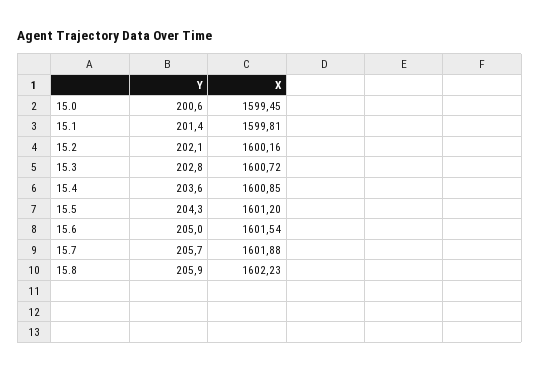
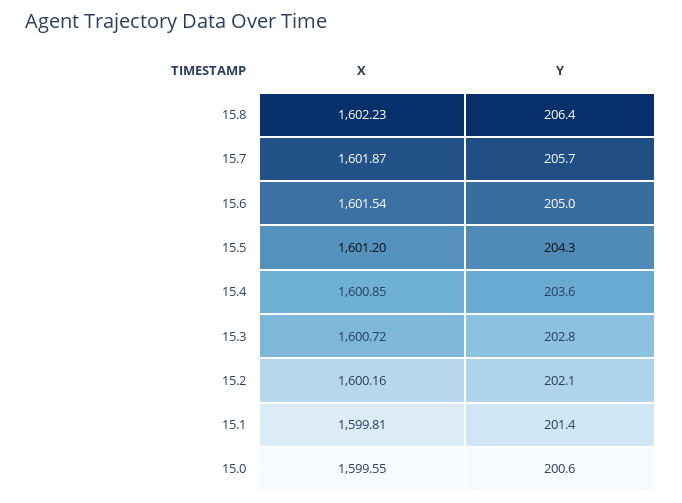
  {
    "Y": {
      "15.0": 200.6,
      "15.1": 201.4,
      "15.2": 202.1,
      "15.3": 202.8,
      "15.4": 203.6,
      "15.5": 204.3,
      "15.6": 205,
      "15.7": 205.7,
-     "15.8": 205.9
+     "15.8": 206.4
    },
    "X": {
-     "15.0": 1599.45,
+     "15.0": 1599.55,
      "15.1": 1599.81,
      "15.2": 1600.16,
      "15.3": 1600.72,
      "15.4": 1600.85,
      "15.5": 1601.2,
      "15.6": 1601.54,
-     "15.7": 1601.88,
+     "15.7": 1601.87,
      "15.8": 1602.23
    }
  }

